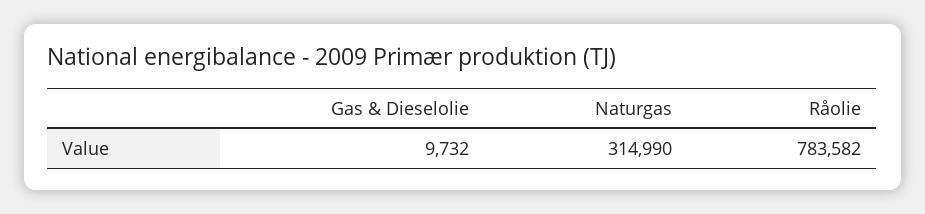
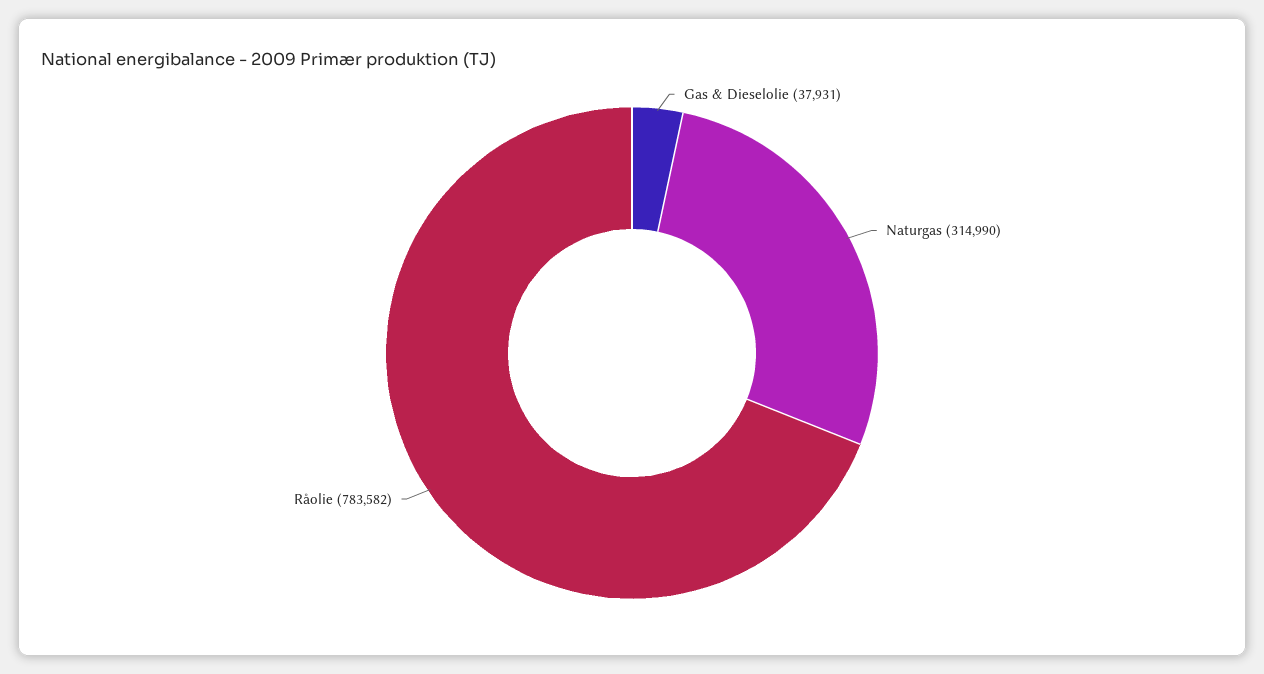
  {
-   "Gas & Dieselolie": 9732,
+   "Gas & Dieselolie": 37931,
    "Naturgas": 314990,
    "Råolie": 783582
  }

